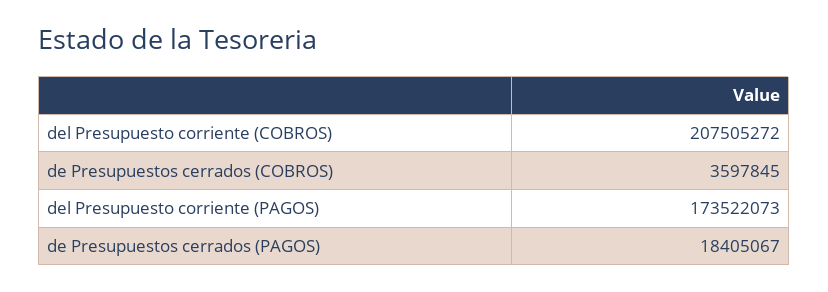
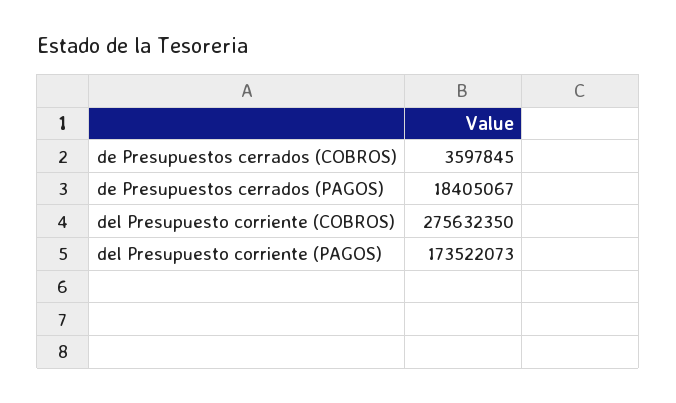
  {
-   "del Presupuesto corriente (COBROS)": 207505272,
+   "del Presupuesto corriente (COBROS)": 275632350,
    "de Presupuestos cerrados (COBROS)": 3597845,
    "del Presupuesto corriente (PAGOS)": 173522073,
    "de Presupuestos cerrados (PAGOS)": 18405067
  }

